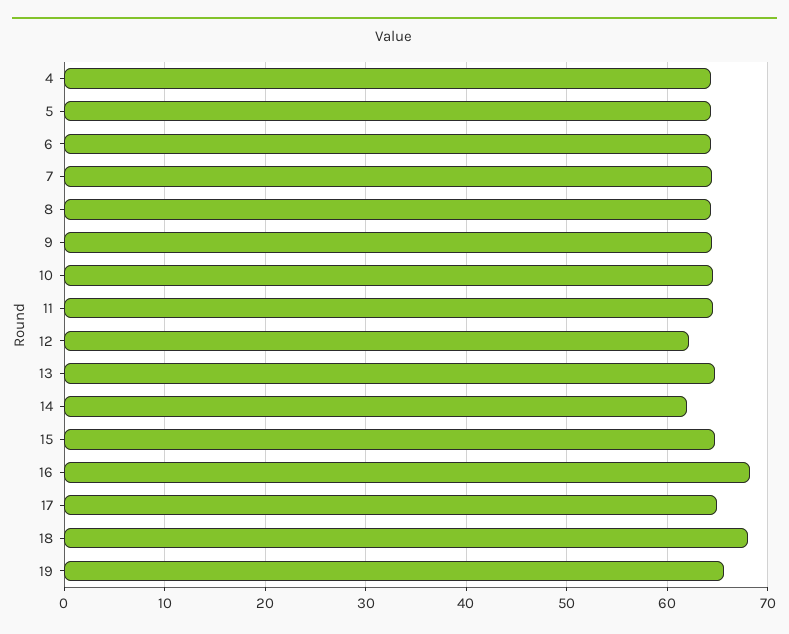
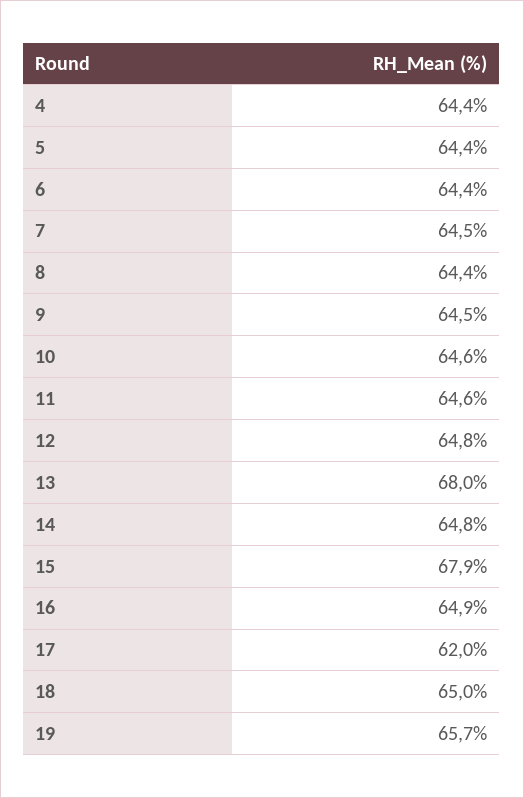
  {
    "4": 64.4,
    "5": 64.4,
    "6": 64.4,
    "7": 64.5,
    "8": 64.4,
    "9": 64.5,
    "10": 64.6,
    "11": 64.6,
-   "12": 62,
+   "12": 64.8,
-   "13": 65,
+   "13": 68,
-   "14": 62,
+   "14": 64.8,
-   "15": 65,
+   "15": 67.9,
-   "16": 68,
+   "16": 64.9,
-   "17": 65,
+   "17": 62,
-   "18": 68,
+   "18": 65,
    "19": 65.7
  }

